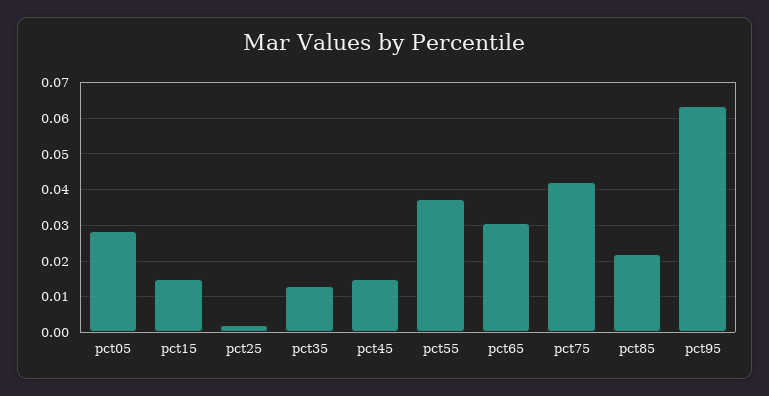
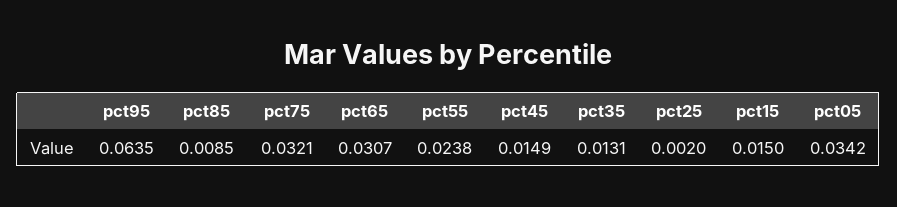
  {
-   "pct05": 0.028,
+   "pct05": 0.0342,
    "pct15": 0.015,
    "pct25": 0.002,
    "pct35": 0.0131,
    "pct45": 0.0149,
-   "pct55": 0.038,
+   "pct55": 0.0238,
    "pct65": 0.0307,
-   "pct75": 0.042,
+   "pct75": 0.0321,
-   "pct85": 0.022,
+   "pct85": 0.0085,
    "pct95": 0.0635
  }

